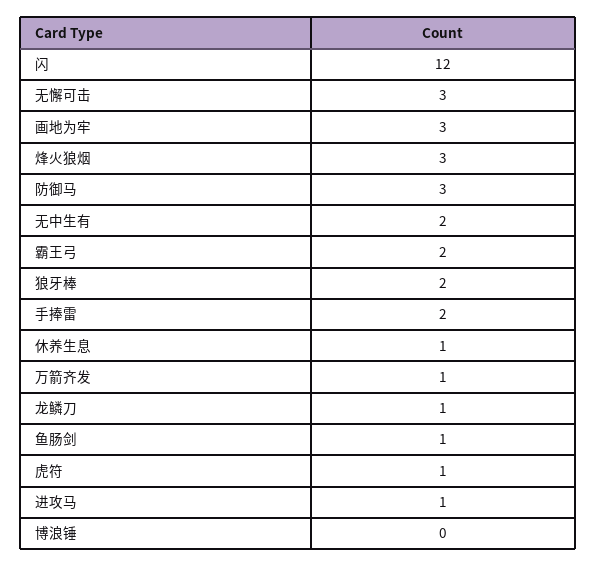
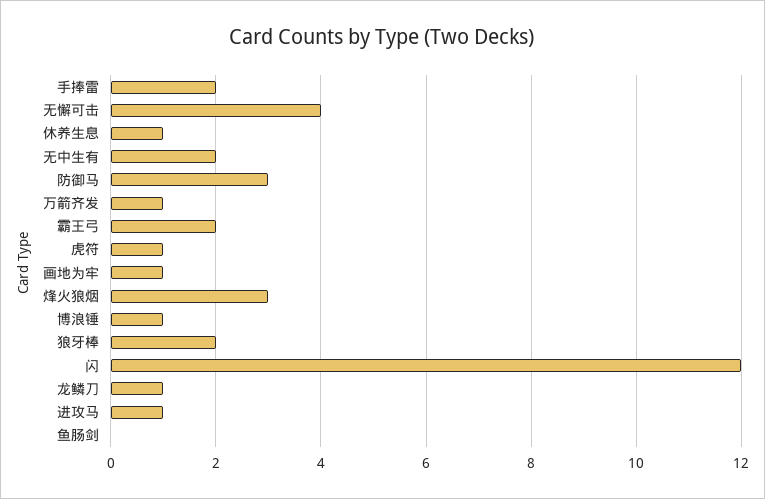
  {
    "闪": 12,
-   "无懈可击": 3,
+   "无懈可击": 4,
-   "画地为牢": 3,
+   "画地为牢": 1,
    "烽火狼烟": 3,
    "防御马": 3,
    "无中生有": 2,
    "霸王弓": 2,
    "狼牙棒": 2,
    "手捧雷": 2,
    "休养生息": 1,
    "万箭齐发": 1,
    "龙鳞刀": 1,
-   "鱼肠剑": 1,
+   "鱼肠剑": 0,
    "虎符": 1,
    "进攻马": 1,
-   "博浪锤": 0
+   "博浪锤": 1
  }

